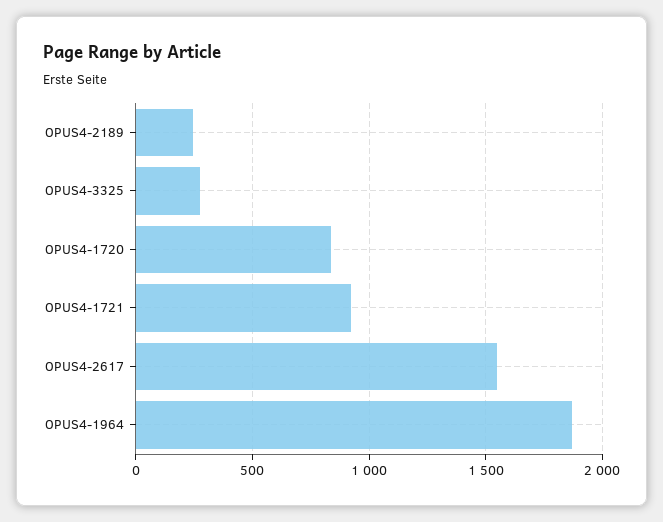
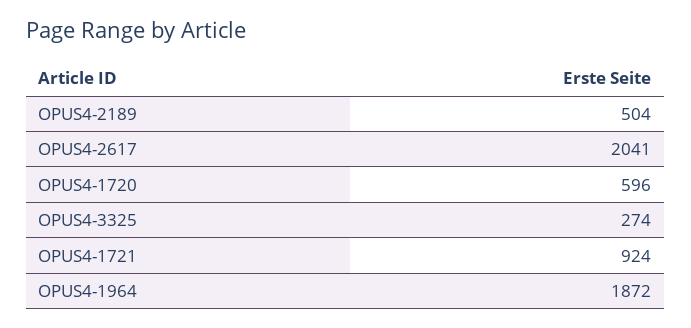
  {
-   "OPUS4-2189": 250,
+   "OPUS4-2189": 504,
    "OPUS4-3325": 274,
-   "OPUS4-1720": 850,
+   "OPUS4-1720": 596,
    "OPUS4-1721": 924,
-   "OPUS4-2617": 1550,
+   "OPUS4-2617": 2041,
    "OPUS4-1964": 1872
  }

